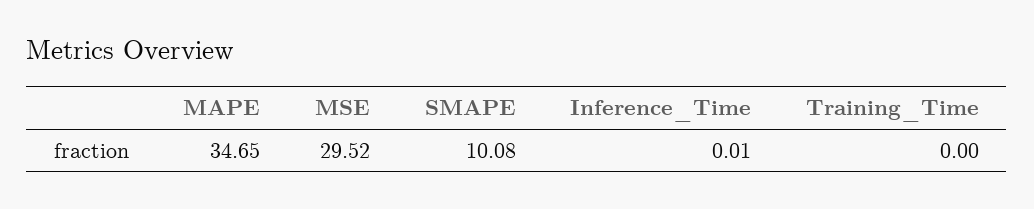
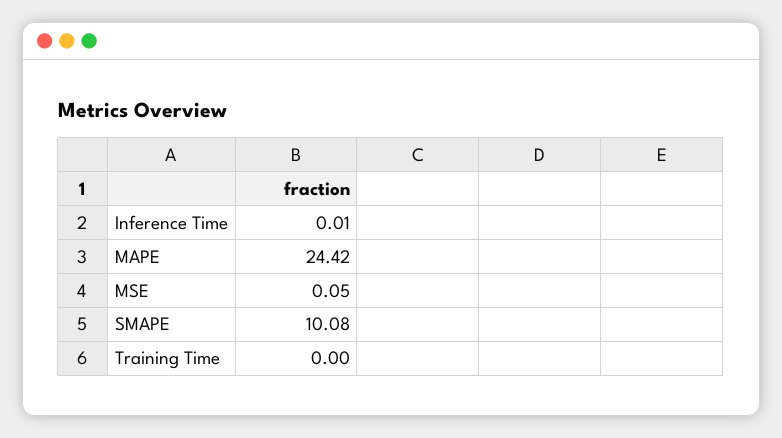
  {
-   "MAPE": 34.65,
+   "MAPE": 24.42,
-   "MSE": 29.52,
+   "MSE": 0.05,
    "SMAPE": 10.08,
    "Inference_Time": 0.01,
    "Training_Time": 0
  }

